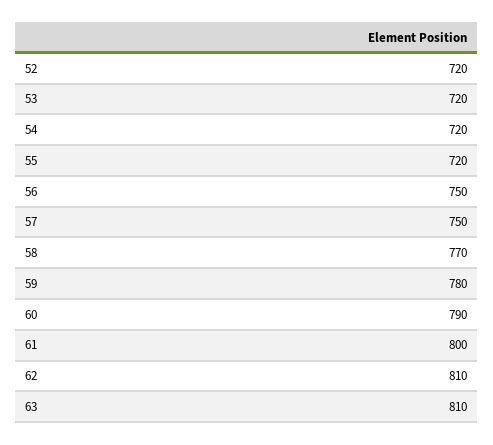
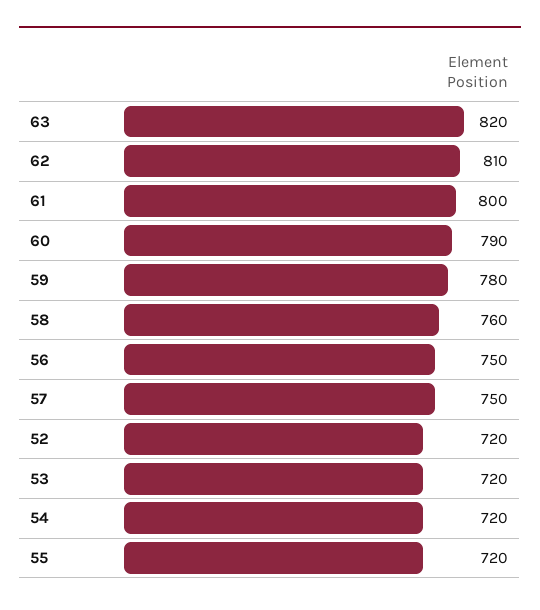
  {
    "52": 720,
    "53": 720,
    "54": 720,
    "55": 720,
    "56": 750,
    "57": 750,
-   "58": 770,
+   "58": 760,
    "59": 780,
    "60": 790,
    "61": 800,
    "62": 810,
-   "63": 810
+   "63": 820
  }

